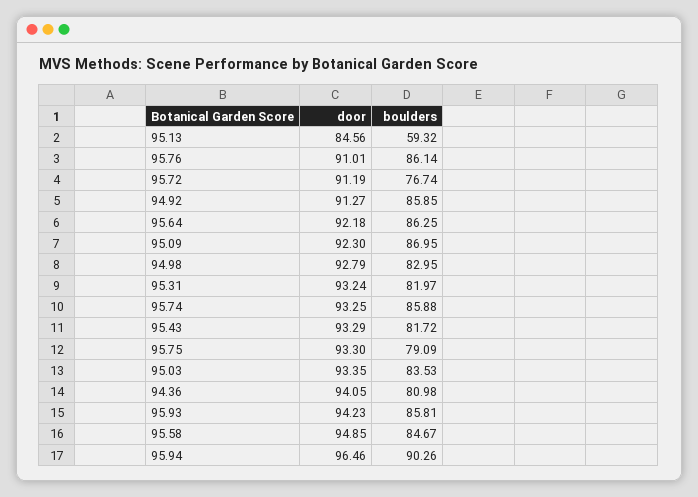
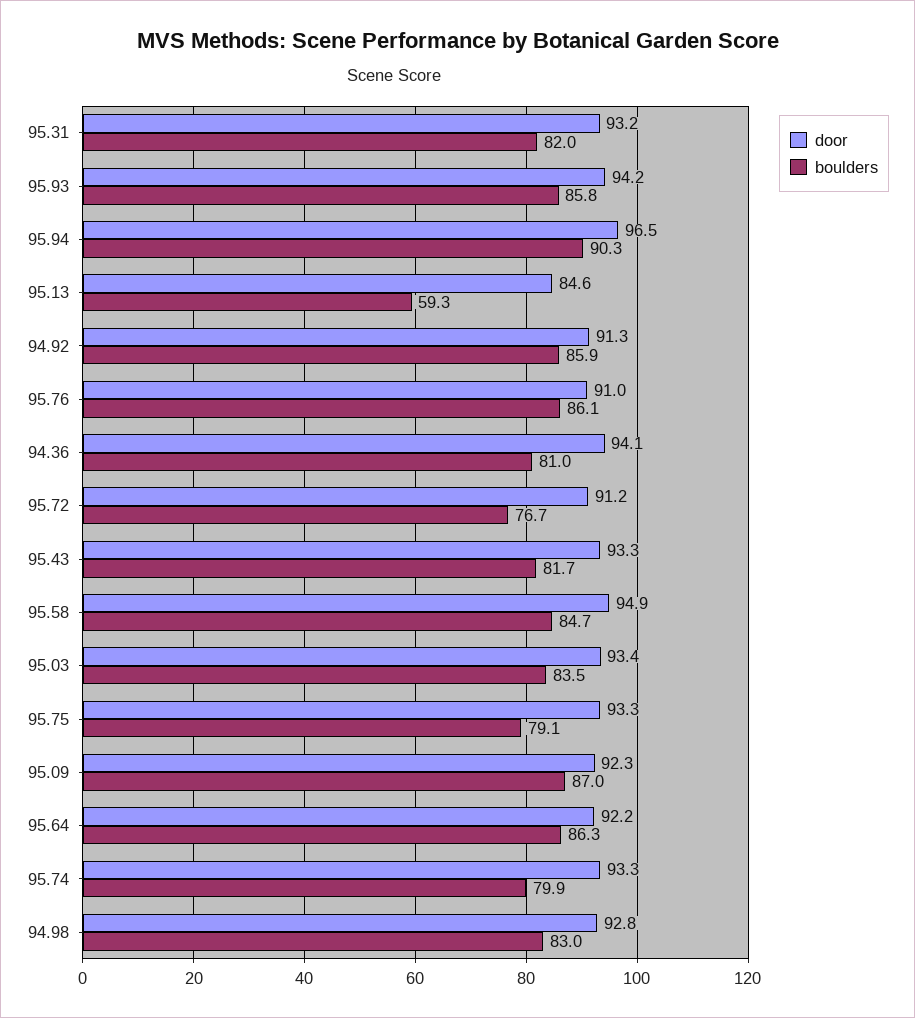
  {
    "door": {
      "95.13": 84.56,
      "95.76": 91.01,
      "95.72": 91.19,
      "94.92": 91.27,
      "95.64": 92.18,
      "95.09": 92.3,
      "94.98": 92.79,
      "95.31": 93.24,
      "95.74": 93.25,
      "95.43": 93.29,
      "95.75": 93.3,
      "95.03": 93.35,
      "94.36": 94.05,
      "95.93": 94.23,
      "95.58": 94.85,
      "95.94": 96.46
    },
    "boulders": {
      "95.13": 59.32,
      "95.76": 86.14,
      "95.72": 76.74,
      "94.92": 85.85,
      "95.64": 86.25,
      "95.09": 86.95,
      "94.98": 82.95,
      "95.31": 81.97,
-     "95.74": 85.88,
+     "95.74": 79.9,
      "95.43": 81.72,
      "95.75": 79.09,
      "95.03": 83.53,
      "94.36": 80.98,
      "95.93": 85.81,
      "95.58": 84.67,
      "95.94": 90.26
    }
  }

